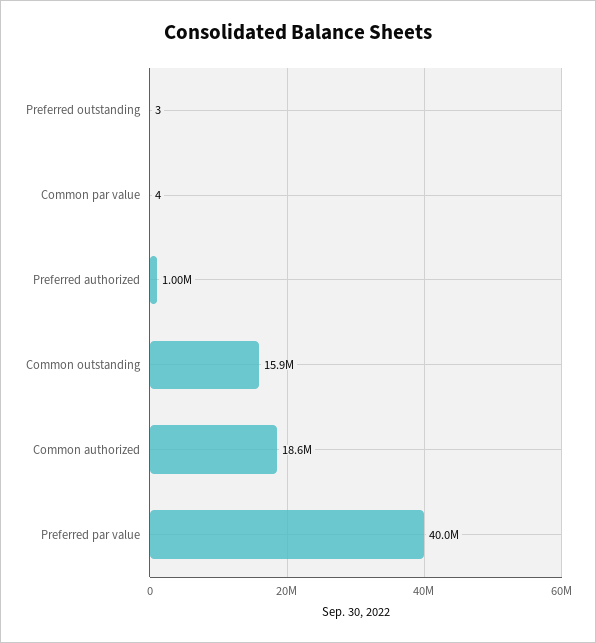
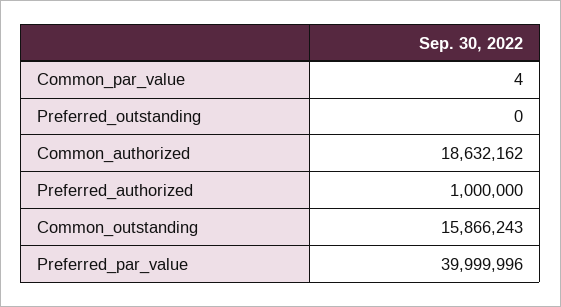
  {
-   "Preferred outstanding": 3,
+   "Preferred outstanding": 0,
    "Common par value": 4,
    "Preferred authorized": 1000000,
    "Common outstanding": 15866243,
    "Common authorized": 18632162,
    "Preferred par value": 39999996
  }

